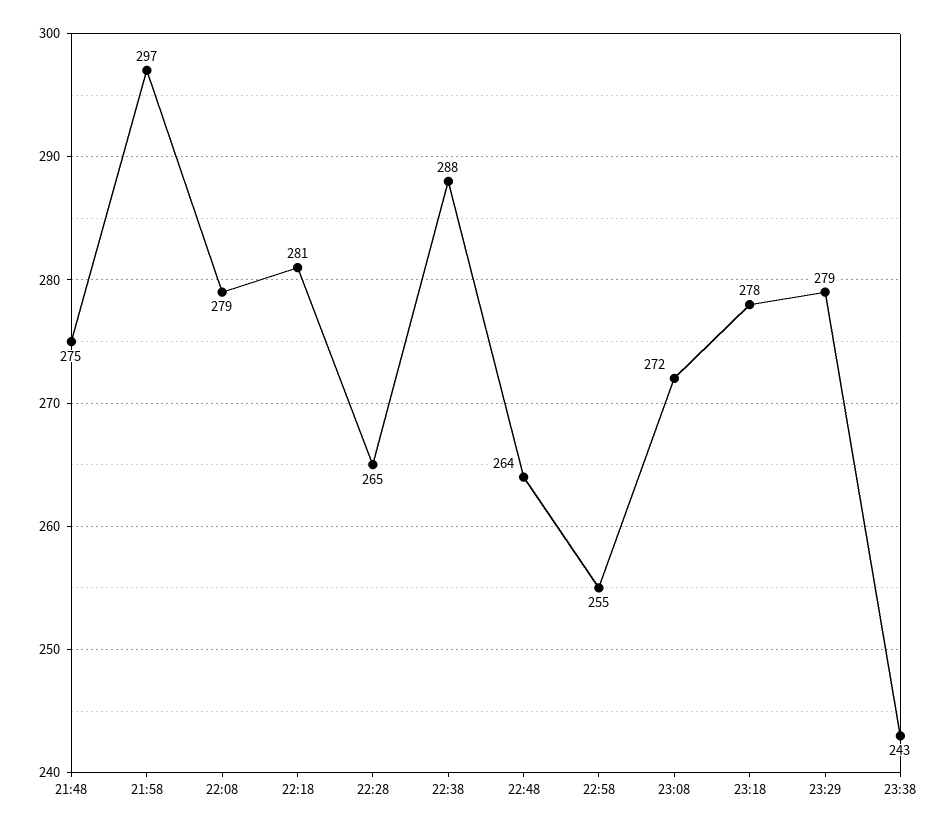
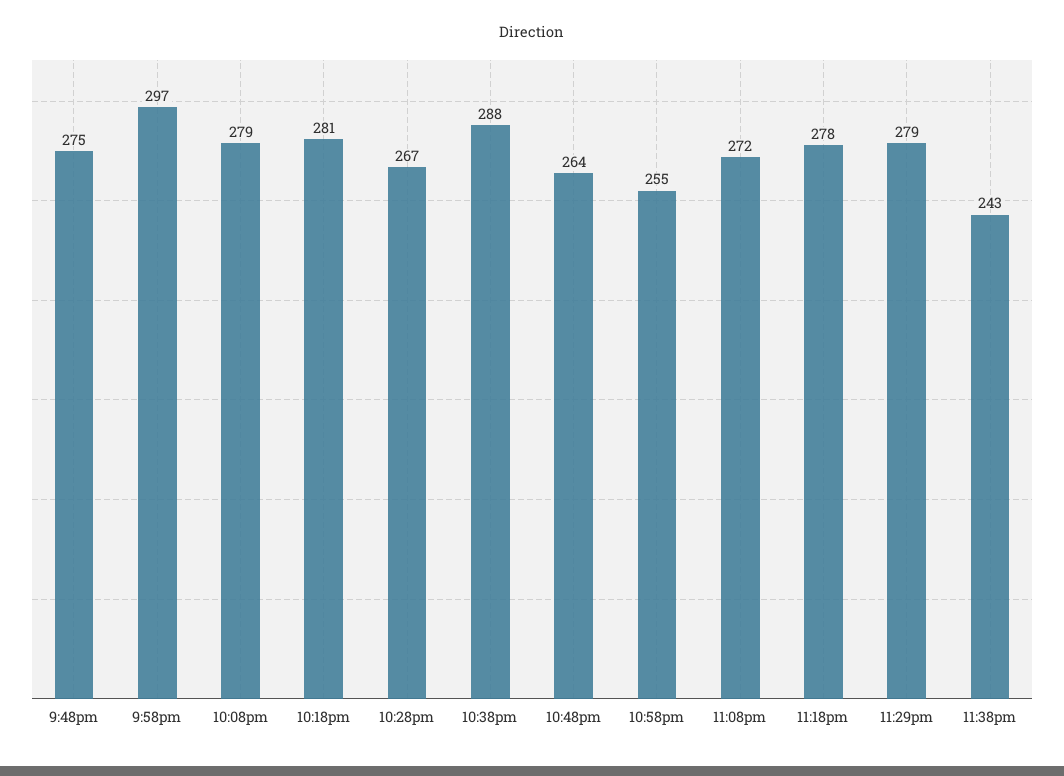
  {
    "21:48": 275,
    "21:58": 297,
    "22:08": 279,
    "22:18": 281,
-   "22:28": 265,
+   "22:28": 267,
    "22:38": 288,
    "22:48": 264,
    "22:58": 255,
    "23:08": 272,
    "23:18": 278,
    "23:29": 279,
    "23:38": 243
  }

